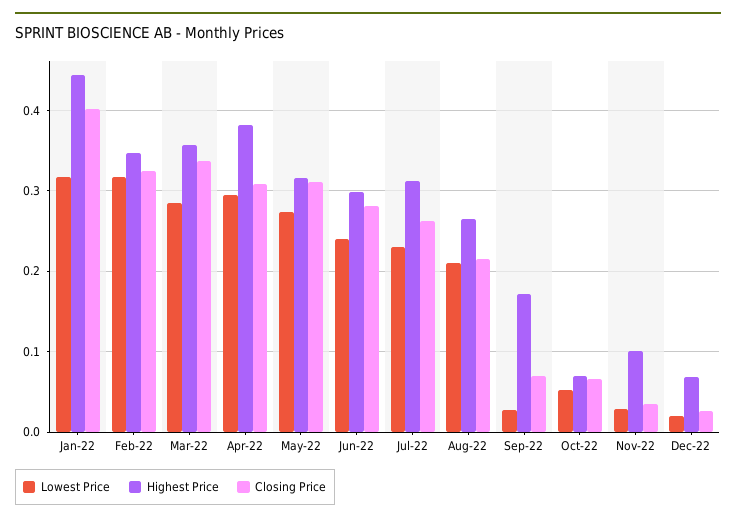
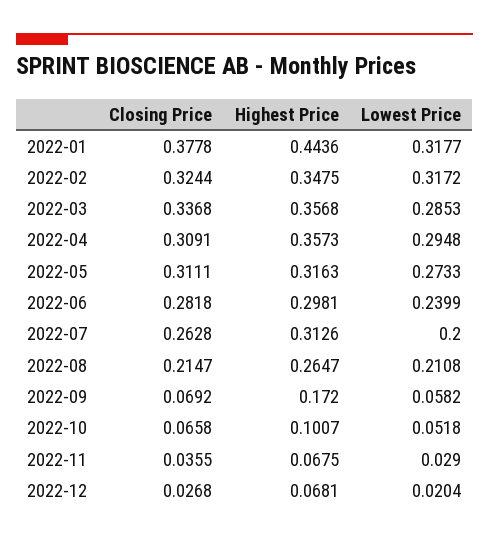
  {
    "Lowest Price": {
      "Jan-22": 0.3177,
      "Feb-22": 0.3172,
      "Mar-22": 0.2853,
      "Apr-22": 0.2948,
      "May-22": 0.2733,
      "Jun-22": 0.2399,
-     "Jul-22": 0.23,
+     "Jul-22": 0.2,
      "Aug-22": 0.2108,
-     "Sep-22": 0.03,
+     "Sep-22": 0.0582,
      "Oct-22": 0.0518,
      "Nov-22": 0.029,
      "Dec-22": 0.0204
    },
    "Highest Price": {
      "Jan-22": 0.4436,
      "Feb-22": 0.3475,
      "Mar-22": 0.3568,
-     "Apr-22": 0.38,
+     "Apr-22": 0.3573,
      "May-22": 0.3163,
      "Jun-22": 0.2981,
      "Jul-22": 0.3126,
      "Aug-22": 0.2647,
      "Sep-22": 0.172,
-     "Oct-22": 0.07,
+     "Oct-22": 0.1007,
-     "Nov-22": 0.1,
+     "Nov-22": 0.0675,
      "Dec-22": 0.0681
    },
    "Closing Price": {
-     "Jan-22": 0.4,
+     "Jan-22": 0.3778,
      "Feb-22": 0.3244,
      "Mar-22": 0.3368,
      "Apr-22": 0.3091,
      "May-22": 0.3111,
      "Jun-22": 0.2818,
      "Jul-22": 0.2628,
      "Aug-22": 0.2147,
      "Sep-22": 0.0692,
      "Oct-22": 0.0658,
      "Nov-22": 0.0355,
      "Dec-22": 0.0268
    }
  }

